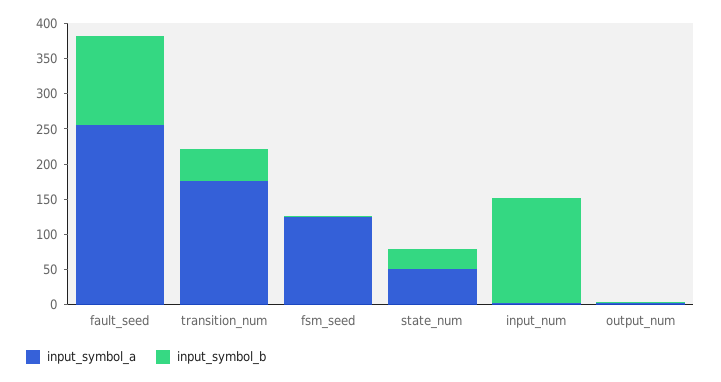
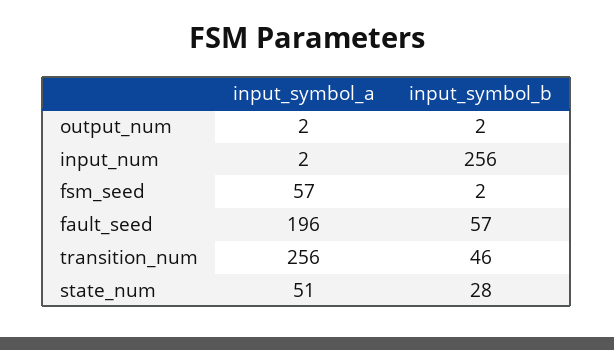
  {
    "input_symbol_a": {
-     "fault_seed": 250,
+     "fault_seed": 196,
-     "transition_num": 175,
+     "transition_num": 256,
-     "fsm_seed": 125,
+     "fsm_seed": 57,
      "state_num": 51,
      "input_num": 2,
      "output_num": 2
    },
    "input_symbol_b": {
-     "fault_seed": 125,
+     "fault_seed": 57,
      "transition_num": 46,
      "fsm_seed": 2,
      "state_num": 28,
-     "input_num": 150,
+     "input_num": 256,
      "output_num": 2
    }
  }

